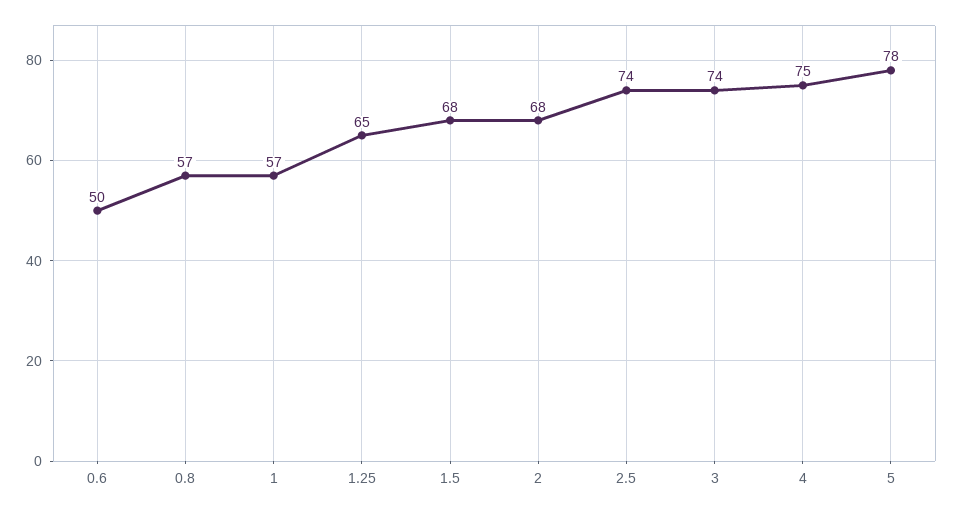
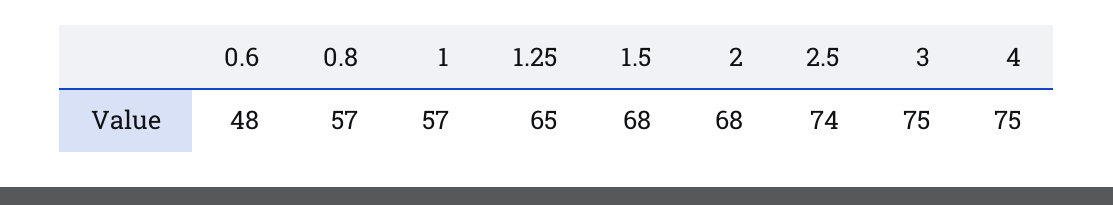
  {
-   "0.6": 50,
+   "0.6": 48,
    "0.8": 57,
    "1": 57,
    "1.25": 65,
    "1.5": 68,
    "2": 68,
    "2.5": 74,
-   "3": 74,
+   "3": 75,
-   "4": 75,
+   "4": 75
-   "5": 78
  }

